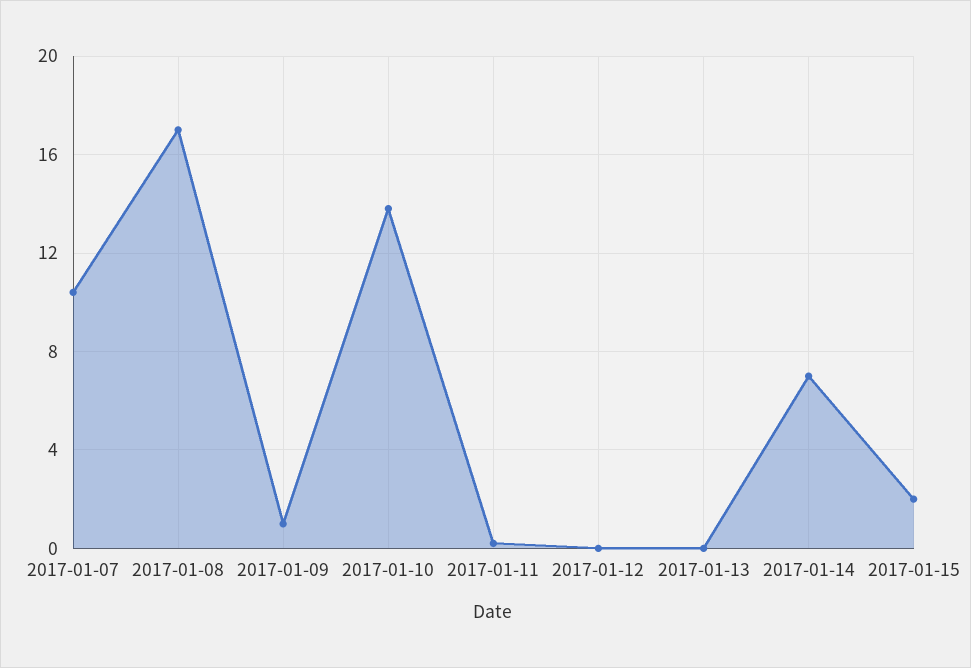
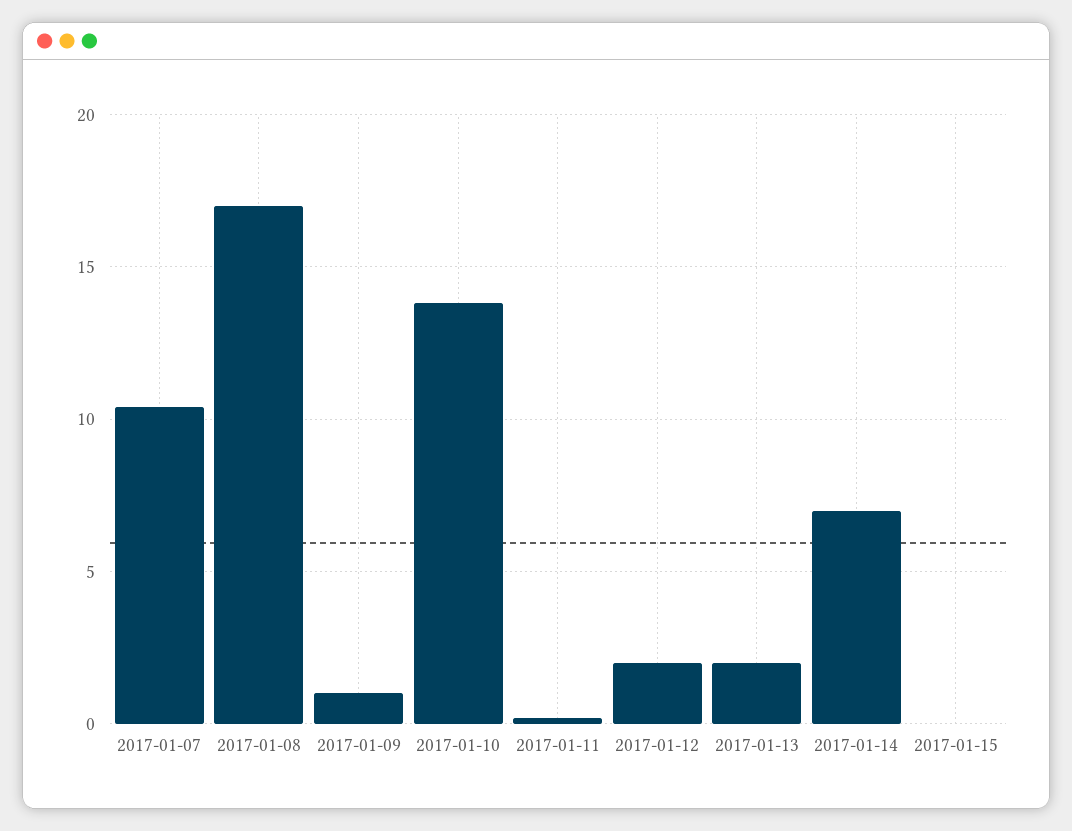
  {
    "2017-01-07": 10.5,
    "2017-01-08": 17,
    "2017-01-09": 1,
    "2017-01-10": 14,
    "2017-01-11": 0,
-   "2017-01-12": 0,
+   "2017-01-12": 2,
-   "2017-01-13": 0,
+   "2017-01-13": 2,
    "2017-01-14": 7,
-   "2017-01-15": 2
+   "2017-01-15": 0
  }

